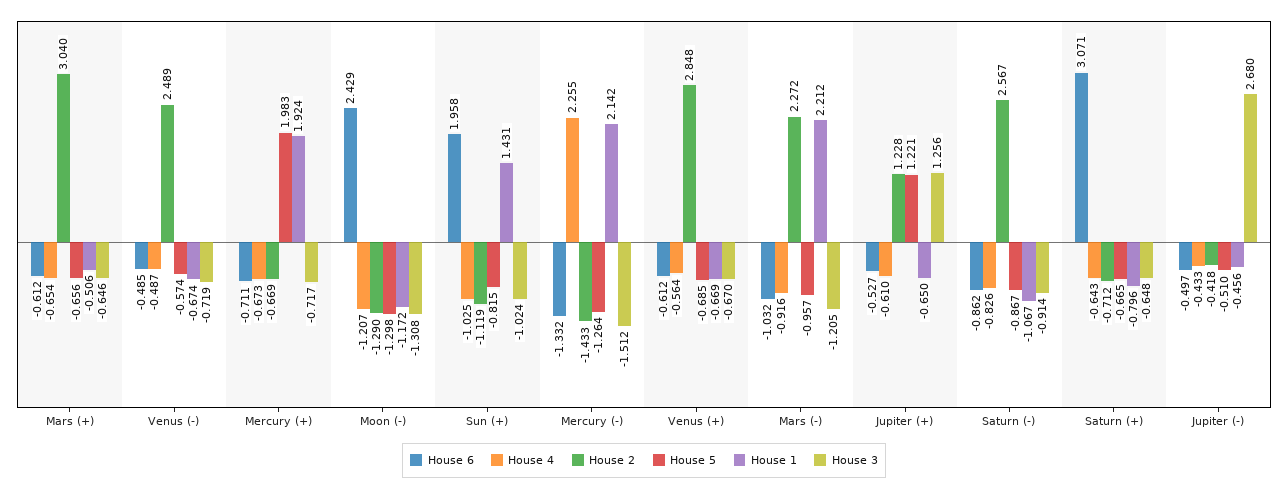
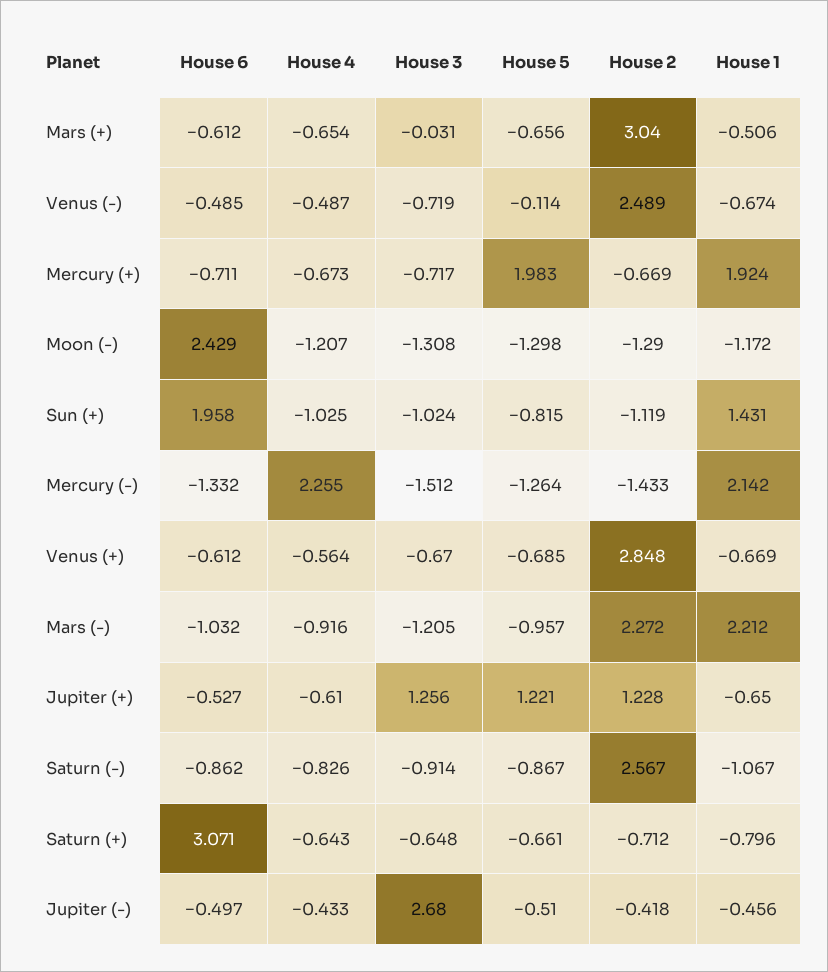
  {
    "House 6": {
      "Mars (+)": -0.612,
      "Venus (-)": -0.485,
      "Mercury (+)": -0.711,
      "Moon (-)": 2.429,
      "Sun (+)": 1.958,
      "Mercury (-)": -1.332,
      "Venus (+)": -0.612,
      "Mars (-)": -1.032,
      "Jupiter (+)": -0.527,
      "Saturn (-)": -0.862,
      "Saturn (+)": 3.071,
      "Jupiter (-)": -0.497
    },
    "House 4": {
      "Mars (+)": -0.654,
      "Venus (-)": -0.487,
      "Mercury (+)": -0.673,
      "Moon (-)": -1.207,
      "Sun (+)": -1.025,
      "Mercury (-)": 2.255,
      "Venus (+)": -0.564,
      "Mars (-)": -0.916,
      "Jupiter (+)": -0.61,
      "Saturn (-)": -0.826,
      "Saturn (+)": -0.643,
      "Jupiter (-)": -0.433
    },
    "House 2": {
      "Mars (+)": 3.04,
      "Venus (-)": 2.489,
      "Mercury (+)": -0.669,
      "Moon (-)": -1.29,
      "Sun (+)": -1.119,
      "Mercury (-)": -1.433,
      "Venus (+)": 2.848,
      "Mars (-)": 2.272,
      "Jupiter (+)": 1.228,
      "Saturn (-)": 2.567,
      "Saturn (+)": -0.712,
      "Jupiter (-)": -0.418
    },
    "House 5": {
      "Mars (+)": -0.656,
-     "Venus (-)": -0.574,
+     "Venus (-)": -0.114,
      "Mercury (+)": 1.983,
      "Moon (-)": -1.298,
      "Sun (+)": -0.815,
      "Mercury (-)": -1.264,
      "Venus (+)": -0.685,
      "Mars (-)": -0.957,
      "Jupiter (+)": 1.221,
      "Saturn (-)": -0.867,
-     "Saturn (+)": -0.665,
+     "Saturn (+)": -0.661,
      "Jupiter (-)": -0.51
    },
    "House 1": {
      "Mars (+)": -0.506,
      "Venus (-)": -0.674,
      "Mercury (+)": 1.924,
      "Moon (-)": -1.172,
      "Sun (+)": 1.431,
      "Mercury (-)": 2.142,
      "Venus (+)": -0.669,
      "Mars (-)": 2.212,
      "Jupiter (+)": -0.65,
      "Saturn (-)": -1.067,
      "Saturn (+)": -0.796,
      "Jupiter (-)": -0.456
    },
    "House 3": {
-     "Mars (+)": -0.646,
+     "Mars (+)": -0.031,
      "Venus (-)": -0.719,
      "Mercury (+)": -0.717,
      "Moon (-)": -1.308,
      "Sun (+)": -1.024,
      "Mercury (-)": -1.512,
      "Venus (+)": -0.67,
      "Mars (-)": -1.205,
      "Jupiter (+)": 1.256,
      "Saturn (-)": -0.914,
      "Saturn (+)": -0.648,
      "Jupiter (-)": 2.68
    }
  }

